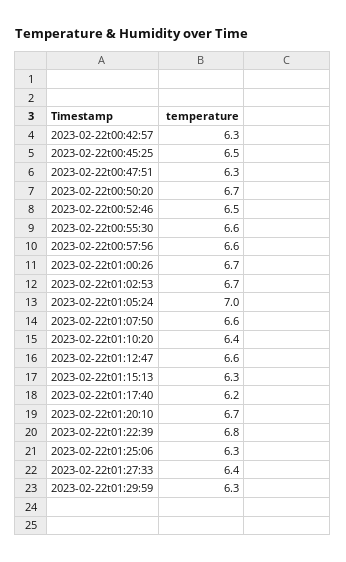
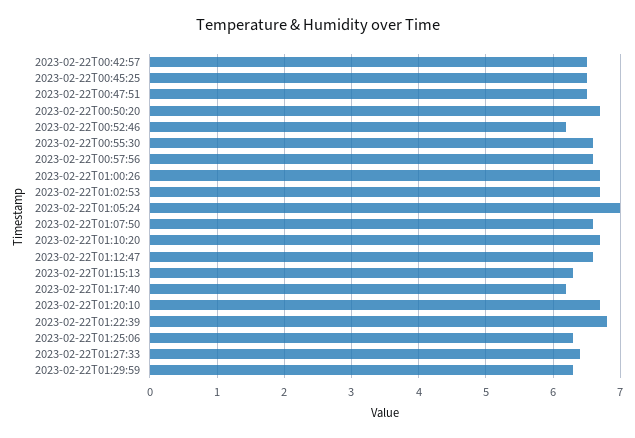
  {
-   "2023-02-22t00:42:57": 6.3,
+   "2023-02-22t00:42:57": 6.5,
    "2023-02-22t00:45:25": 6.5,
-   "2023-02-22t00:47:51": 6.3,
+   "2023-02-22t00:47:51": 6.5,
    "2023-02-22t00:50:20": 6.7,
-   "2023-02-22t00:52:46": 6.5,
+   "2023-02-22t00:52:46": 6.2,
    "2023-02-22t00:55:30": 6.6,
    "2023-02-22t00:57:56": 6.6,
    "2023-02-22t01:00:26": 6.7,
    "2023-02-22t01:02:53": 6.7,
    "2023-02-22t01:05:24": 7,
    "2023-02-22t01:07:50": 6.6,
-   "2023-02-22t01:10:20": 6.4,
+   "2023-02-22t01:10:20": 6.7,
    "2023-02-22t01:12:47": 6.6,
    "2023-02-22t01:15:13": 6.3,
    "2023-02-22t01:17:40": 6.2,
    "2023-02-22t01:20:10": 6.7,
    "2023-02-22t01:22:39": 6.8,
    "2023-02-22t01:25:06": 6.3,
    "2023-02-22t01:27:33": 6.4,
    "2023-02-22t01:29:59": 6.3
  }

